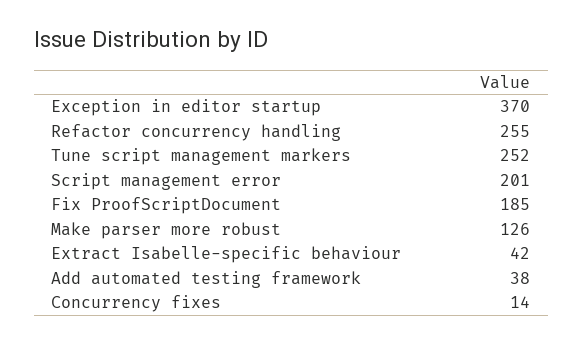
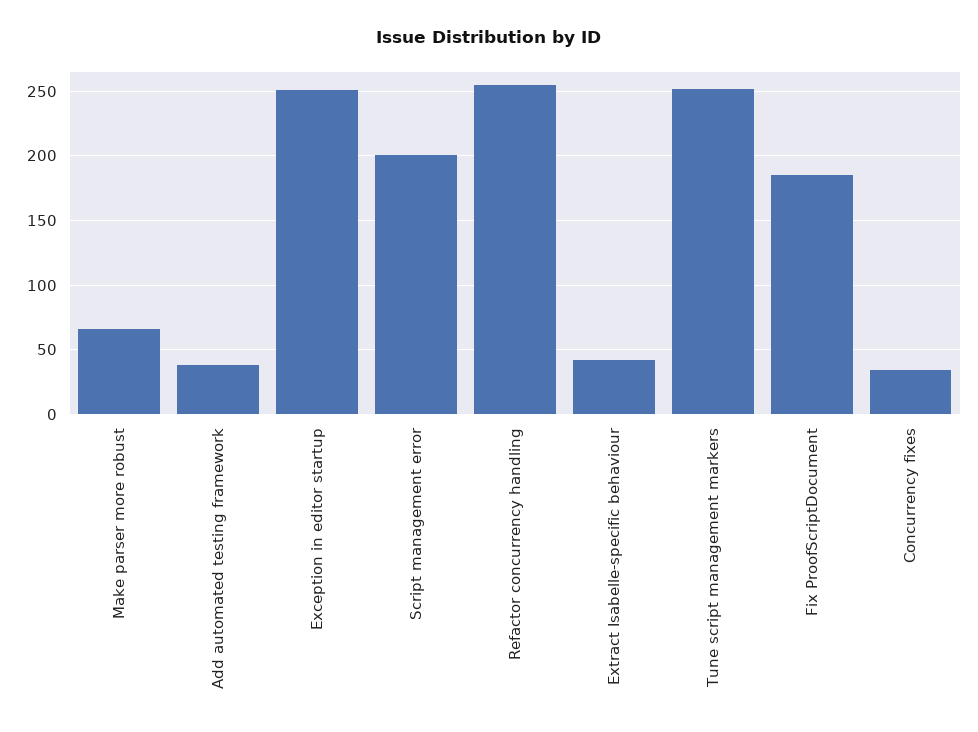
  {
-   "Exception in editor startup": 370,
+   "Exception in editor startup": 250,
    "Refactor concurrency handling": 255,
    "Tune script management markers": 252,
    "Script management error": 201,
    "Fix ProofScriptDocument": 185,
-   "Make parser more robust": 126,
+   "Make parser more robust": 65,
    "Extract Isabelle-specific behaviour": 42,
    "Add automated testing framework": 38,
-   "Concurrency fixes": 14
+   "Concurrency fixes": 35
  }

